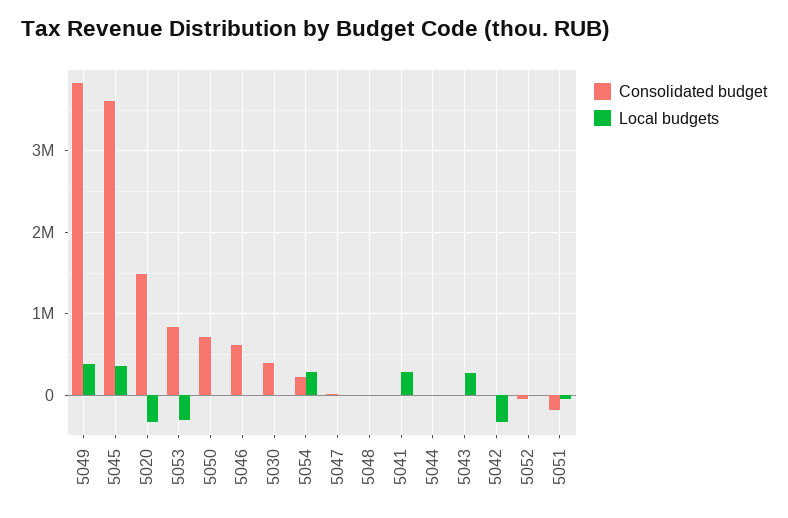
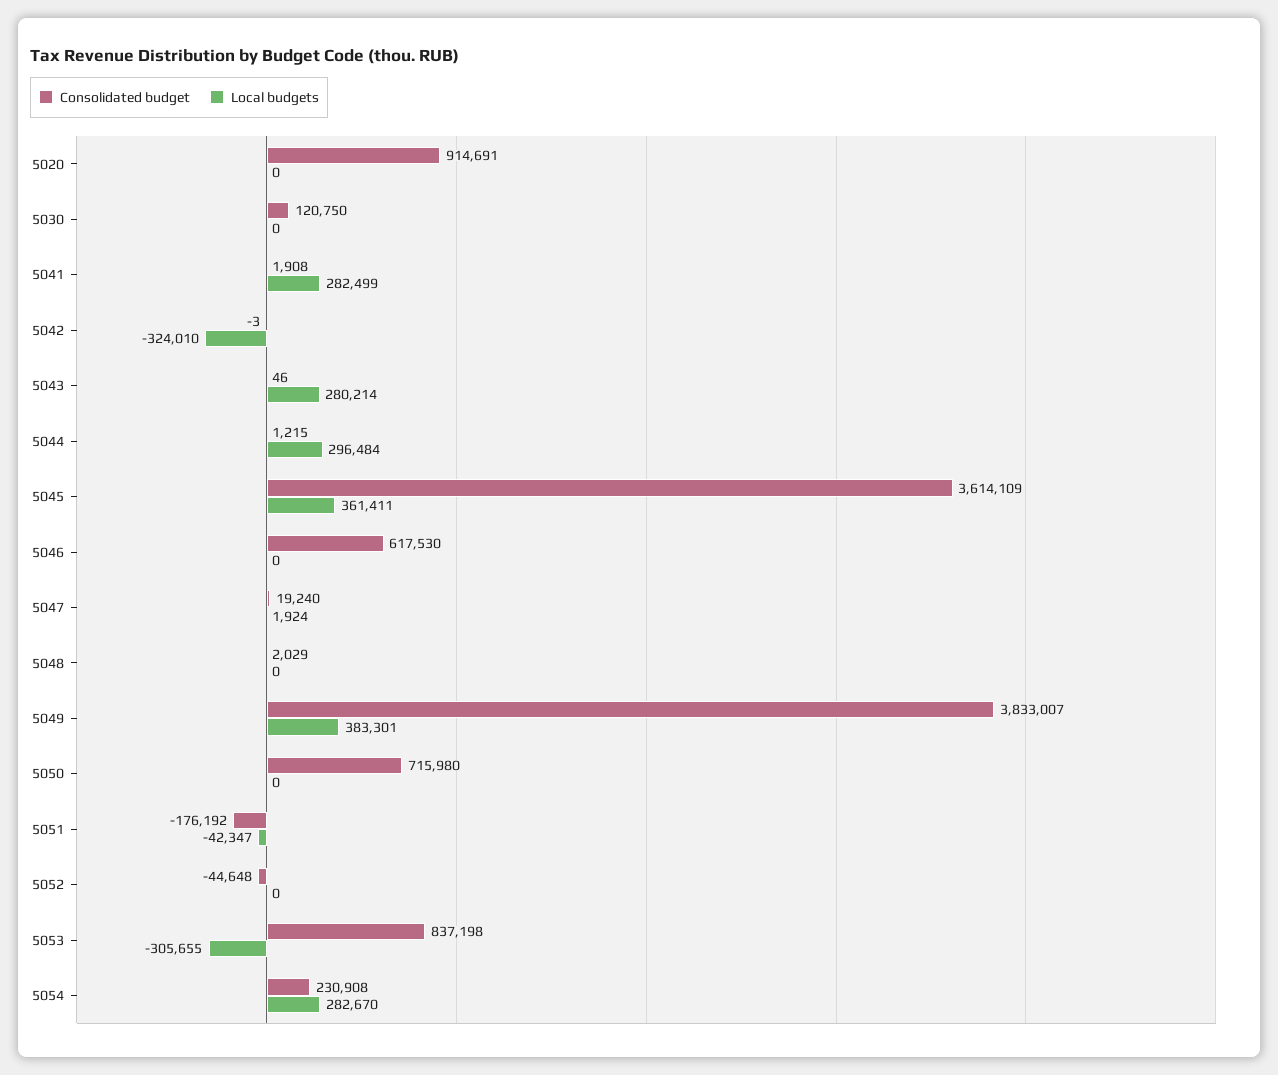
  {
    "Consolidated budget": {
      "5049": 3833007,
      "5045": 3614109,
-     "5020": 1500000,
+     "5020": 914691,
      "5053": 837198,
      "5050": 715980,
      "5046": 617530,
-     "5030": 400000,
+     "5030": 120750,
      "5054": 230908,
      "5047": 19240,
      "5048": 2029,
      "5041": 1908,
      "5044": 1215,
      "5043": 46,
      "5042": -3,
      "5052": -44648,
      "5051": -176192
    },
    "Local budgets": {
      "5049": 383301,
      "5045": 361411,
-     "5020": -300000,
+     "5020": 0,
      "5053": -305655,
      "5050": 0,
      "5046": 0,
      "5030": 0,
      "5054": 282670,
      "5047": 1924,
      "5048": 0,
      "5041": 282499,
-     "5044": 0,
+     "5044": 296484,
      "5043": 280214,
      "5042": -324010,
      "5052": 0,
      "5051": -42347
    }
  }

